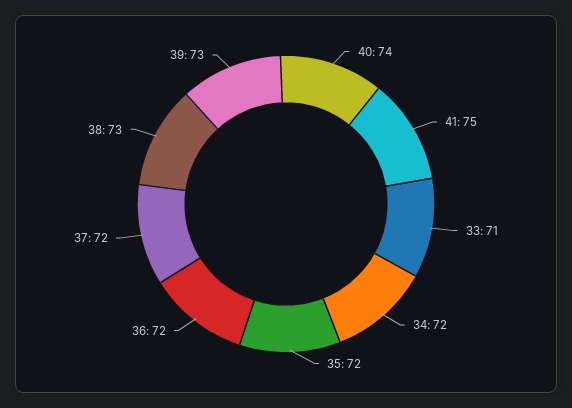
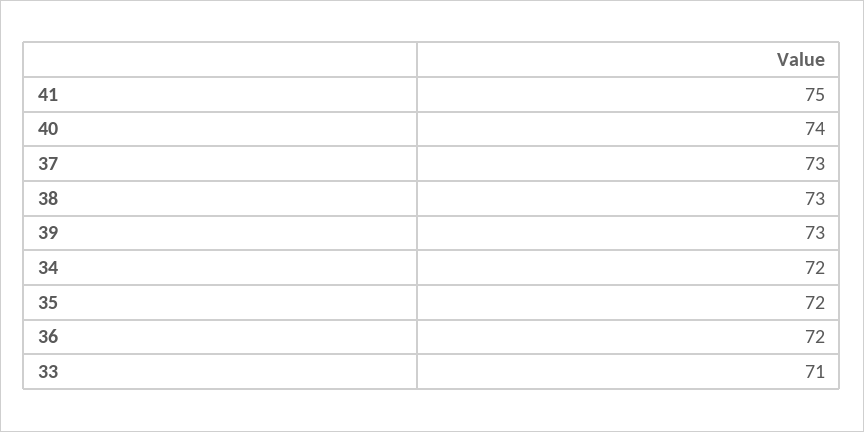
  {
    "40": 74,
    "41": 75,
    "33": 71,
    "34": 72,
    "35": 72,
    "36": 72,
-   "37": 72,
+   "37": 73,
    "38": 73,
    "39": 73
  }

